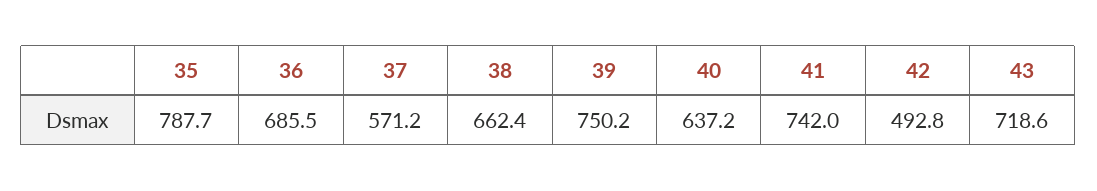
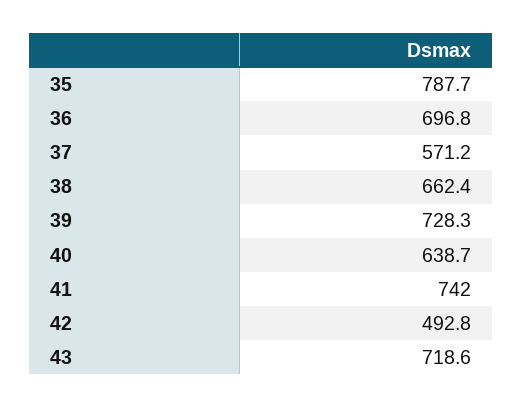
  {
    "35": 787.7,
-   "36": 685.5,
+   "36": 696.8,
    "37": 571.2,
    "38": 662.4,
-   "39": 750.2,
+   "39": 728.3,
-   "40": 637.2,
+   "40": 638.7,
    "41": 742,
    "42": 492.8,
    "43": 718.6
  }

